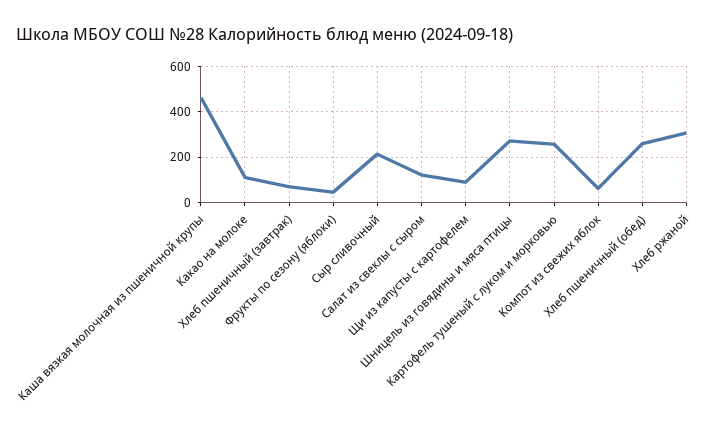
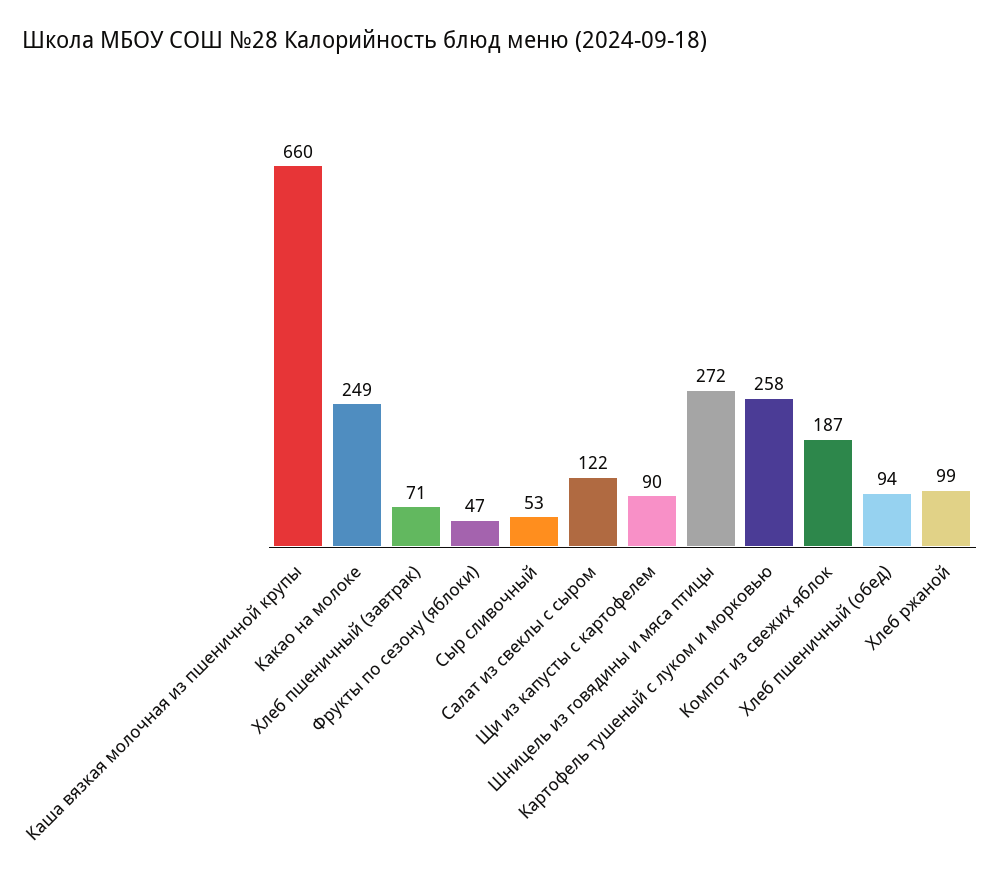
  {
-   "Каша вязкая молочная из пшеничной крупы": 450,
+   "Каша вязкая молочная из пшеничной крупы": 660,
-   "Какао на молоке": 100,
+   "Какао на молоке": 249,
    "Хлеб пшеничный (завтрак)": 71,
    "Фрукты по сезону (яблоки)": 47,
-   "Сыр сливочный": 200,
+   "Сыр сливочный": 53,
    "Салат из свеклы с сыром": 122,
    "Щи из капусты с картофелем": 90,
    "Шницель из говядины и мяса птицы": 272,
    "Картофель тушеный с луком и морковью": 258,
-   "Компот из свежих яблок": 50,
+   "Компот из свежих яблок": 187,
-   "Хлеб пшеничный (обед)": 250,
+   "Хлеб пшеничный (обед)": 94,
-   "Хлеб ржаной": 300
+   "Хлеб ржаной": 99
  }

